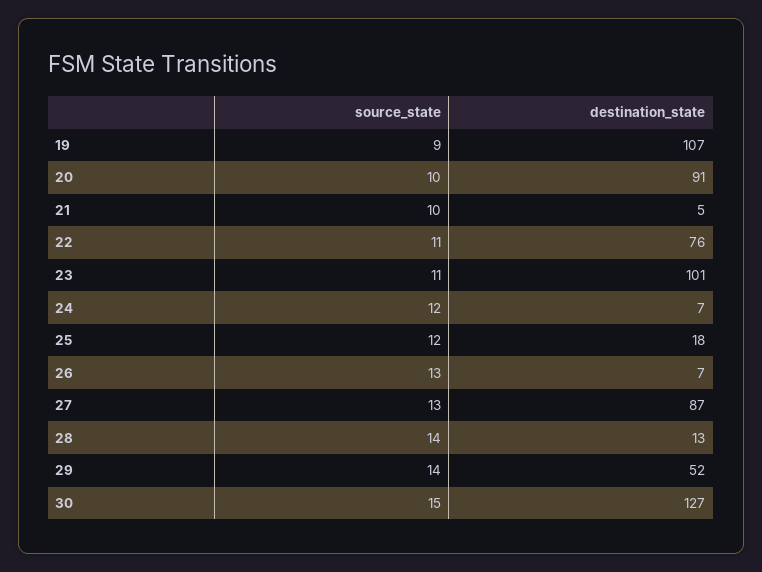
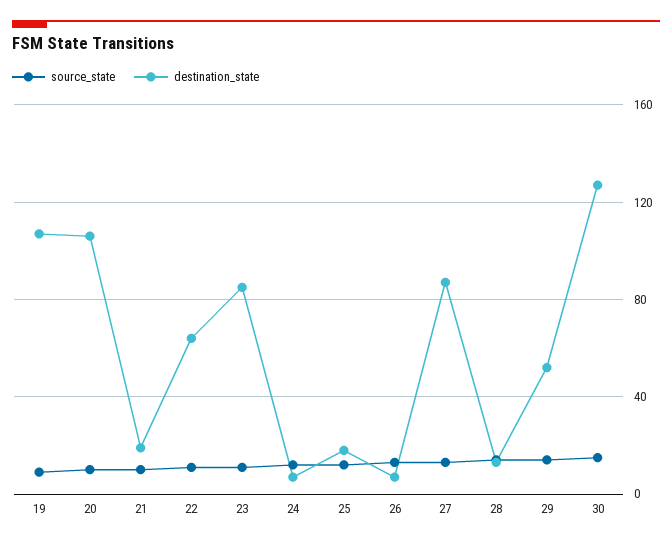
  {
    "source_state": {
      "19": 9,
      "20": 10,
      "21": 10,
      "22": 11,
      "23": 11,
      "24": 12,
      "25": 12,
      "26": 13,
      "27": 13,
      "28": 14,
      "29": 14,
      "30": 15
    },
    "destination_state": {
      "19": 107,
-     "20": 91,
+     "20": 105,
-     "21": 5,
+     "21": 20,
-     "22": 76,
+     "22": 65,
-     "23": 101,
+     "23": 85,
      "24": 7,
      "25": 18,
      "26": 7,
      "27": 87,
      "28": 13,
      "29": 52,
      "30": 127
    }
  }

